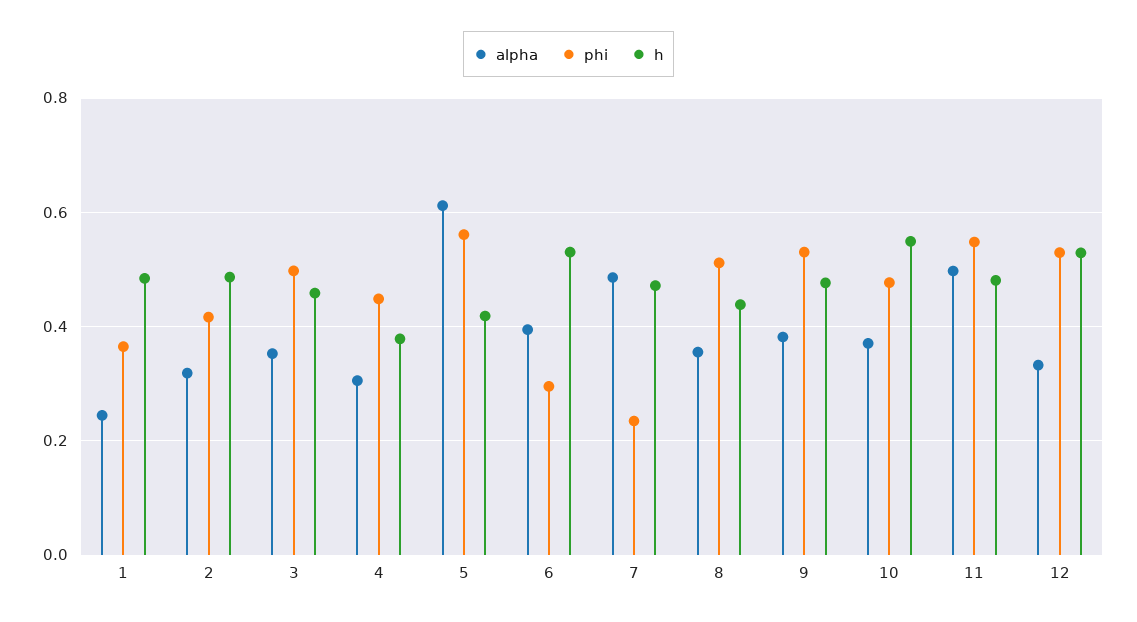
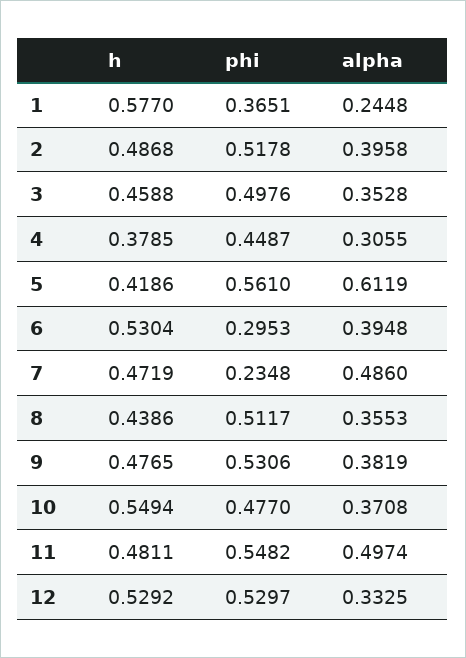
  {
    "alpha": {
      "1": 0.2448,
-     "2": 0.32,
+     "2": 0.3958,
      "3": 0.3528,
      "4": 0.3055,
      "5": 0.6119,
      "6": 0.3948,
      "7": 0.486,
      "8": 0.3553,
      "9": 0.3819,
      "10": 0.3708,
      "11": 0.4974,
      "12": 0.3325
    },
    "phi": {
      "1": 0.3651,
-     "2": 0.42,
+     "2": 0.5178,
      "3": 0.4976,
      "4": 0.4487,
      "5": 0.561,
      "6": 0.2953,
      "7": 0.2348,
      "8": 0.5117,
      "9": 0.5306,
      "10": 0.477,
      "11": 0.5482,
      "12": 0.5297
    },
    "h": {
-     "1": 0.48,
+     "1": 0.577,
      "2": 0.4868,
      "3": 0.4588,
      "4": 0.3785,
      "5": 0.4186,
      "6": 0.5304,
      "7": 0.4719,
      "8": 0.4386,
      "9": 0.4765,
      "10": 0.5494,
      "11": 0.4811,
      "12": 0.5292
    }
  }

